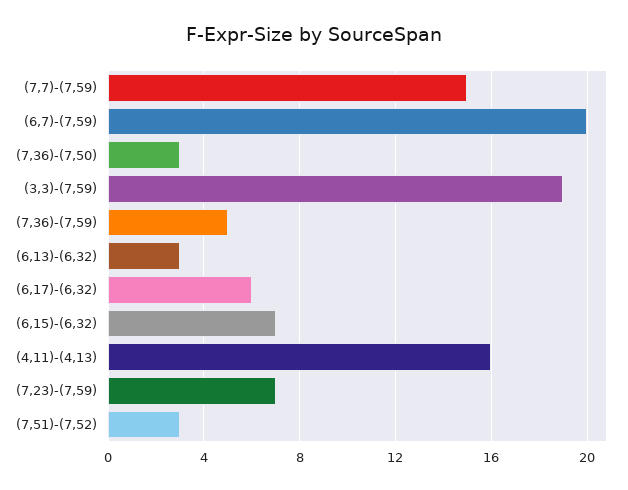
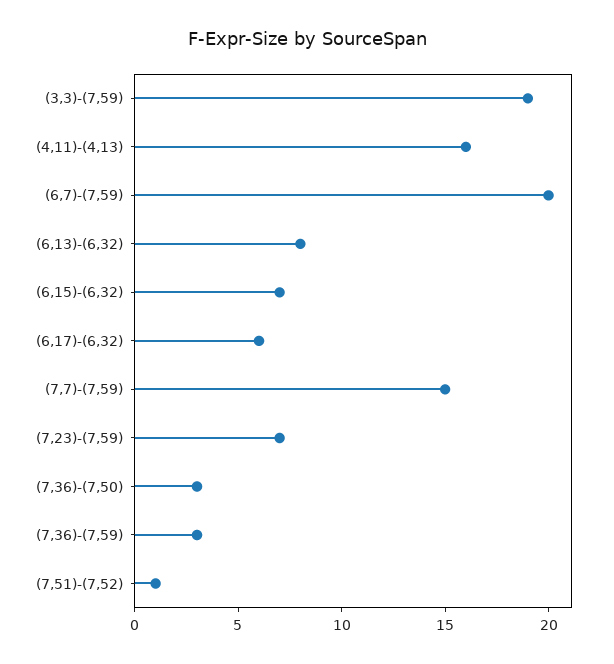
  {
    "(7,7)-(7,59)": 15,
    "(6,7)-(7,59)": 20,
    "(7,36)-(7,50)": 3,
    "(3,3)-(7,59)": 19,
-   "(7,36)-(7,59)": 5,
+   "(7,36)-(7,59)": 3,
-   "(6,13)-(6,32)": 3,
+   "(6,13)-(6,32)": 8,
    "(6,17)-(6,32)": 6,
    "(6,15)-(6,32)": 7,
    "(4,11)-(4,13)": 16,
    "(7,23)-(7,59)": 7,
-   "(7,51)-(7,52)": 3
+   "(7,51)-(7,52)": 1
  }

